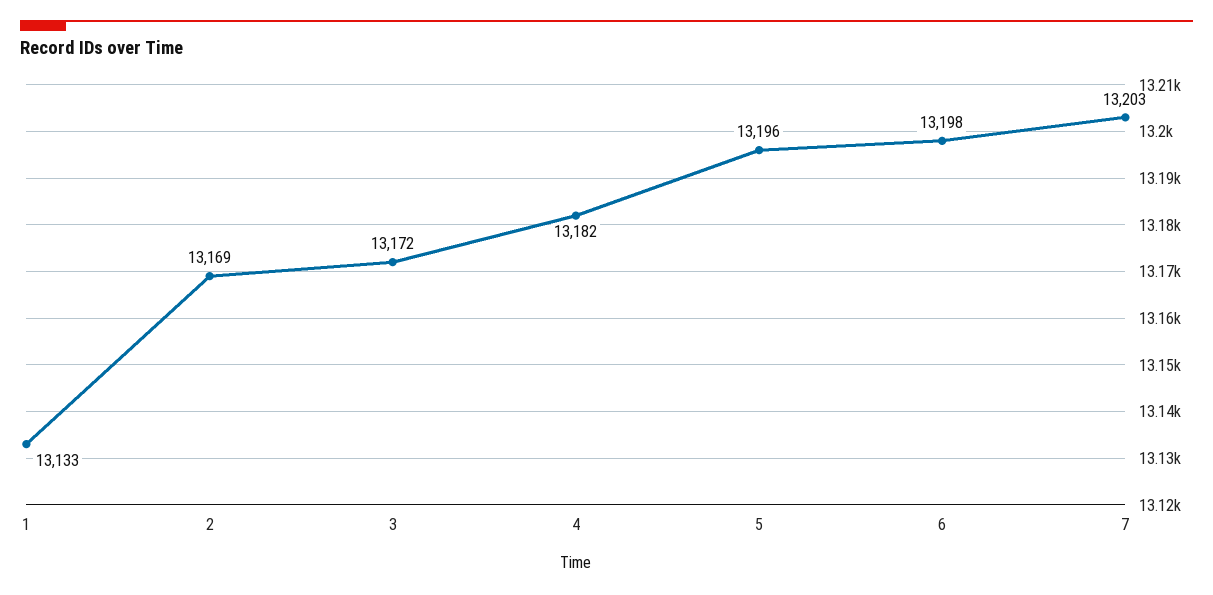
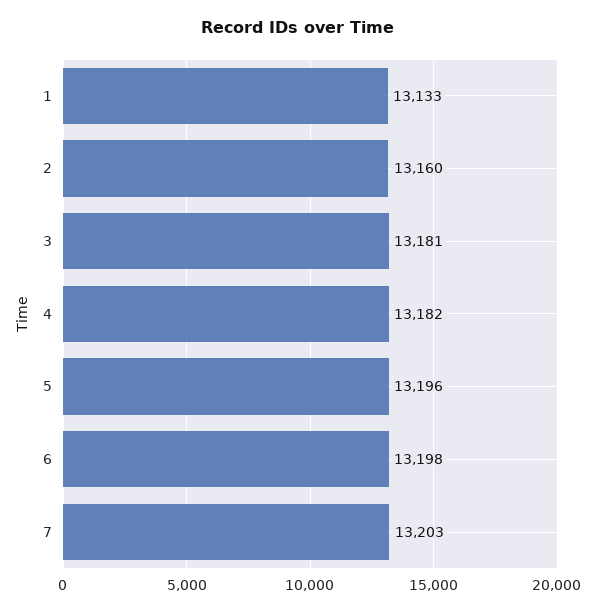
  {
    "1": 13133,
-   "2": 13169,
+   "2": 13160,
-   "3": 13172,
+   "3": 13181,
    "4": 13182,
    "5": 13196,
    "6": 13198,
    "7": 13203
  }

